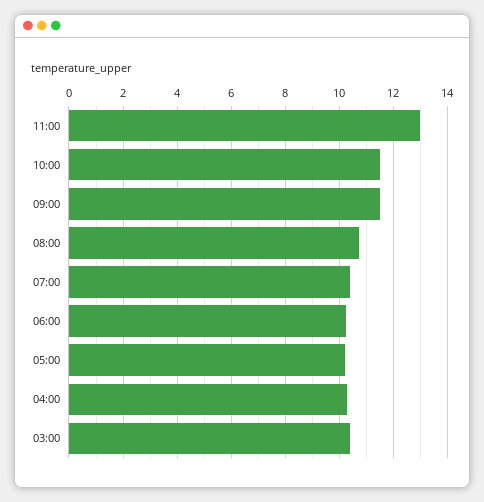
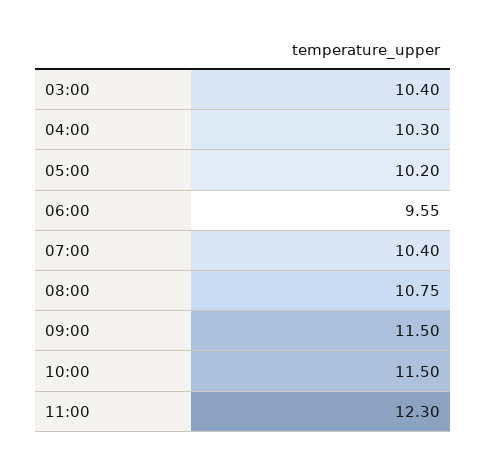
  {
-   "11:00": 13,
+   "11:00": 12.3,
    "10:00": 11.5,
    "09:00": 11.5,
    "08:00": 10.75,
    "07:00": 10.4,
-   "06:00": 10.25,
+   "06:00": 9.55,
    "05:00": 10.2,
    "04:00": 10.3,
    "03:00": 10.4
  }

